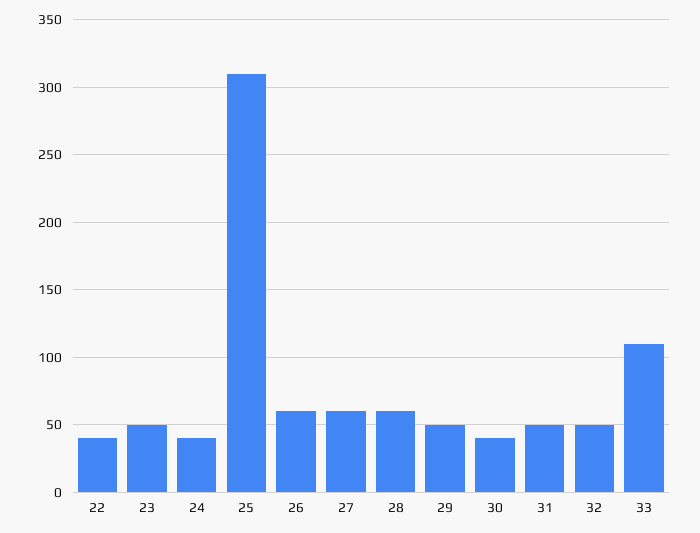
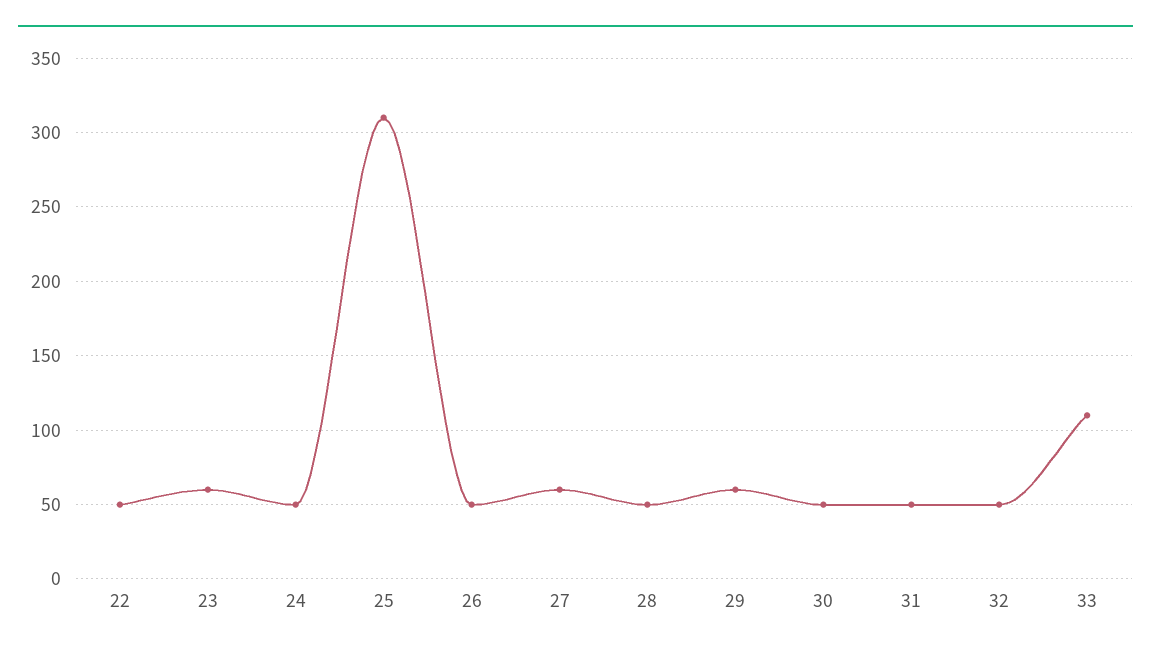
  {
-   "22": 40,
+   "22": 50,
-   "23": 50,
+   "23": 60,
-   "24": 40,
+   "24": 50,
    "25": 310,
-   "26": 60,
+   "26": 50,
    "27": 60,
-   "28": 60,
+   "28": 50,
-   "29": 50,
+   "29": 60,
-   "30": 40,
+   "30": 50,
    "31": 50,
    "32": 50,
    "33": 110
  }

